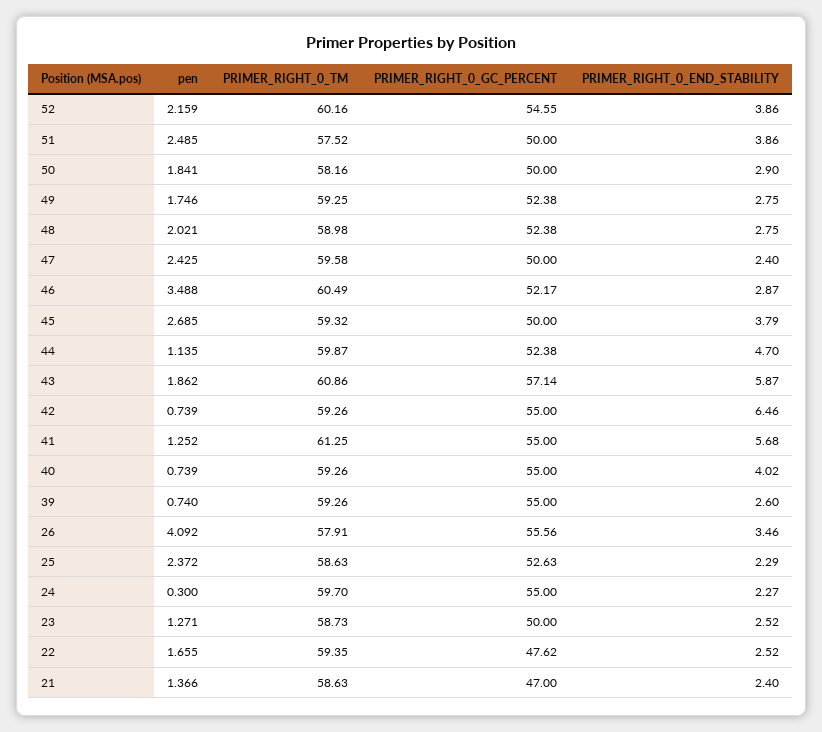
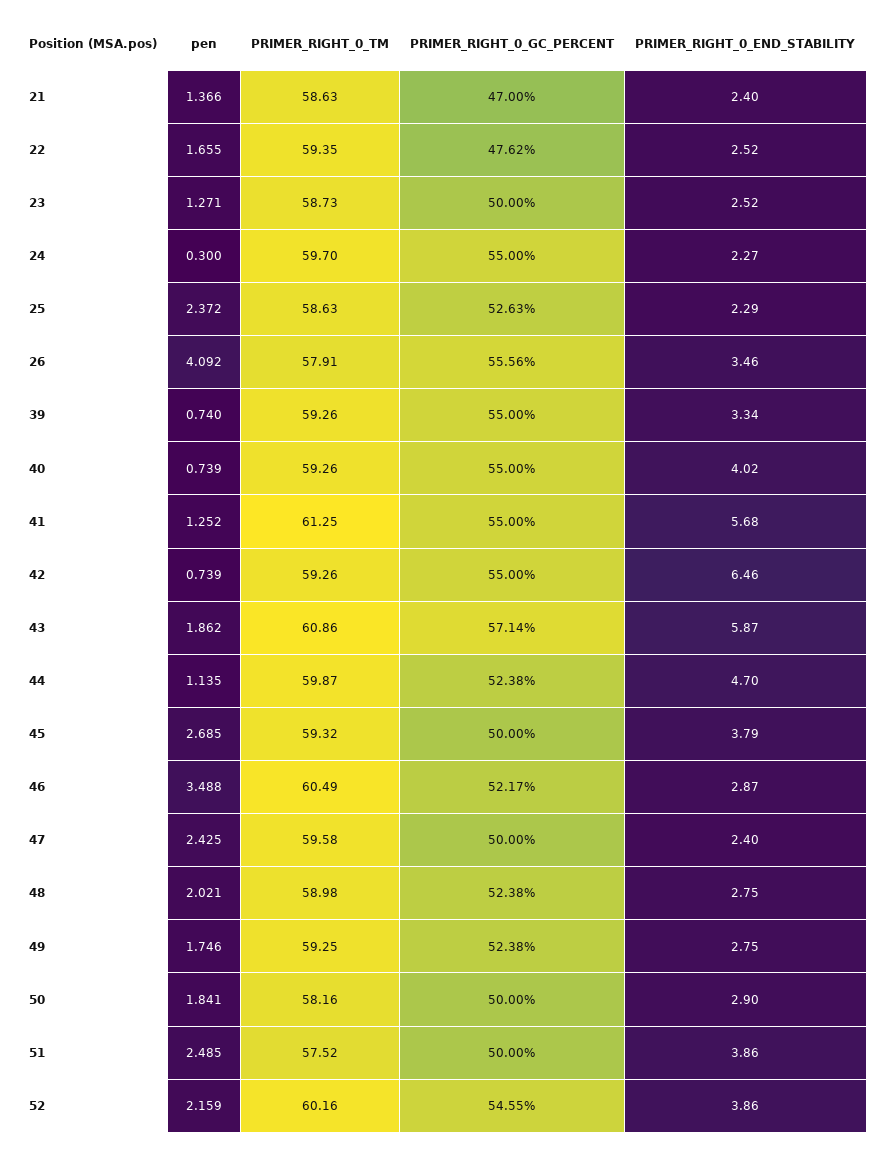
  {
    "pen": {
      "52": 2.159,
      "51": 2.485,
      "50": 1.841,
      "49": 1.746,
      "48": 2.021,
      "47": 2.425,
      "46": 3.488,
      "45": 2.685,
      "44": 1.135,
      "43": 1.862,
      "42": 0.739,
      "41": 1.252,
      "40": 0.739,
      "39": 0.74,
      "26": 4.092,
      "25": 2.372,
      "24": 0.3,
      "23": 1.271,
      "22": 1.655,
      "21": 1.366
    },
    "PRIMER_RIGHT_0_TM": {
      "52": 60.16,
      "51": 57.52,
      "50": 58.16,
      "49": 59.25,
      "48": 58.98,
      "47": 59.58,
      "46": 60.49,
      "45": 59.32,
      "44": 59.87,
      "43": 60.86,
      "42": 59.26,
      "41": 61.25,
      "40": 59.26,
      "39": 59.26,
      "26": 57.91,
      "25": 58.63,
      "24": 59.7,
      "23": 58.73,
      "22": 59.35,
      "21": 58.63
    },
    "PRIMER_RIGHT_0_GC_PERCENT": {
      "52": 54.55,
      "51": 50,
      "50": 50,
      "49": 52.38,
      "48": 52.38,
      "47": 50,
      "46": 52.17,
      "45": 50,
      "44": 52.38,
      "43": 57.14,
      "42": 55,
      "41": 55,
      "40": 55,
      "39": 55,
      "26": 55.56,
      "25": 52.63,
      "24": 55,
      "23": 50,
      "22": 47.62,
      "21": 47
    },
    "PRIMER_RIGHT_0_END_STABILITY": {
      "52": 3.86,
      "51": 3.86,
      "50": 2.9,
      "49": 2.75,
      "48": 2.75,
      "47": 2.4,
      "46": 2.87,
      "45": 3.79,
      "44": 4.7,
      "43": 5.87,
      "42": 6.46,
      "41": 5.68,
      "40": 4.02,
-     "39": 2.6,
+     "39": 3.34,
      "26": 3.46,
      "25": 2.29,
      "24": 2.27,
      "23": 2.52,
      "22": 2.52,
      "21": 2.4
    }
  }

